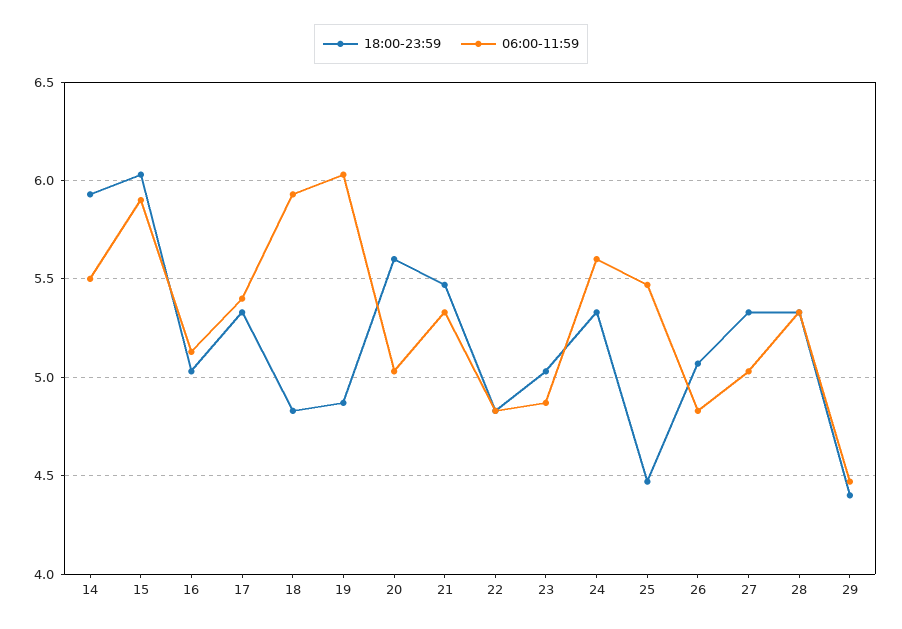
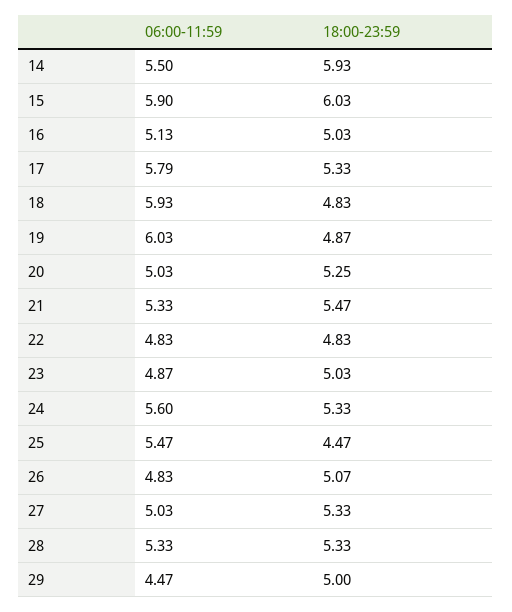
  {
    "18:00-23:59": {
      "14": 5.93,
      "15": 6.03,
      "16": 5.03,
      "17": 5.33,
      "18": 4.83,
      "19": 4.87,
-     "20": 5.6,
+     "20": 5.25,
      "21": 5.47,
      "22": 4.83,
      "23": 5.03,
      "24": 5.33,
      "25": 4.47,
      "26": 5.07,
      "27": 5.33,
      "28": 5.33,
-     "29": 4.4
+     "29": 5
    },
    "06:00-11:59": {
      "14": 5.5,
      "15": 5.9,
      "16": 5.13,
-     "17": 5.4,
+     "17": 5.79,
      "18": 5.93,
      "19": 6.03,
      "20": 5.03,
      "21": 5.33,
      "22": 4.83,
      "23": 4.87,
      "24": 5.6,
      "25": 5.47,
      "26": 4.83,
      "27": 5.03,
      "28": 5.33,
      "29": 4.47
    }
  }

